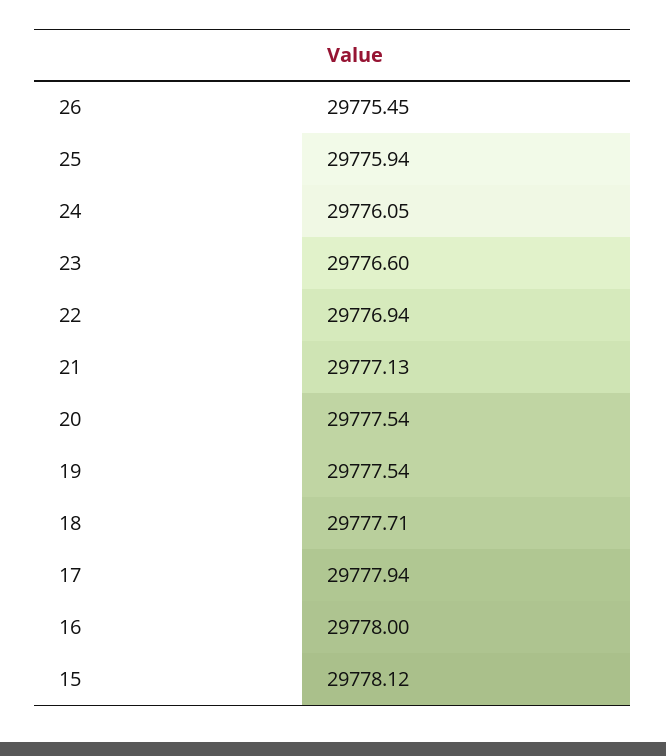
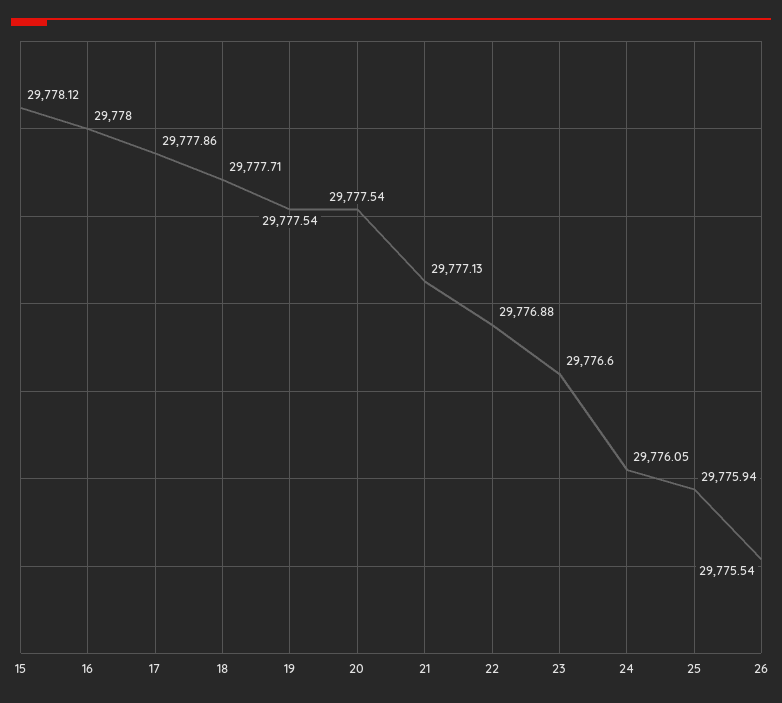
  {
-   "26": 29775.45,
+   "26": 29775.54,
    "25": 29775.94,
    "24": 29776.05,
    "23": 29776.6,
-   "22": 29776.94,
+   "22": 29776.88,
    "21": 29777.13,
    "20": 29777.54,
    "19": 29777.54,
    "18": 29777.71,
-   "17": 29777.94,
+   "17": 29777.86,
    "16": 29778,
    "15": 29778.12
  }

